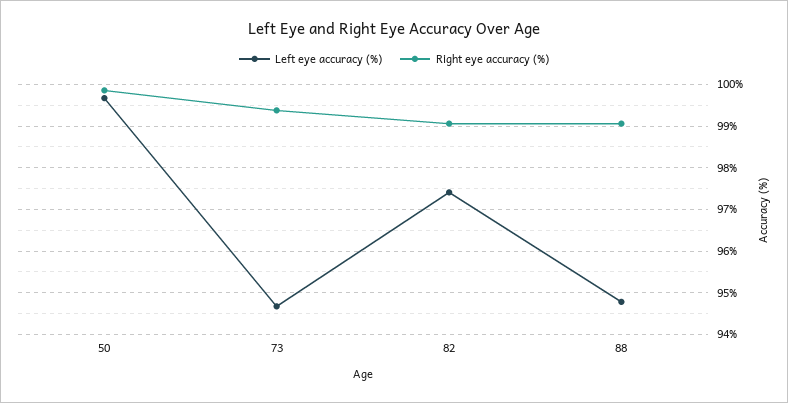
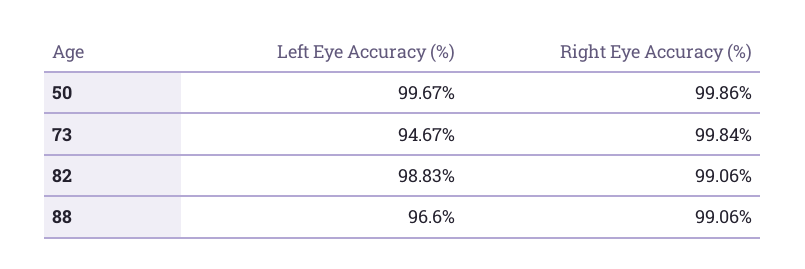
  {
    "Left eye accuracy (%)": {
      "50": 99.67,
      "73": 94.67,
-     "82": 97.4,
+     "82": 98.83,
-     "88": 94.8
+     "88": 96.6
    },
    "Right eye accuracy (%)": {
      "50": 99.86,
-     "73": 99.4,
+     "73": 99.84,
      "82": 99.06,
      "88": 99.06
    }
  }

